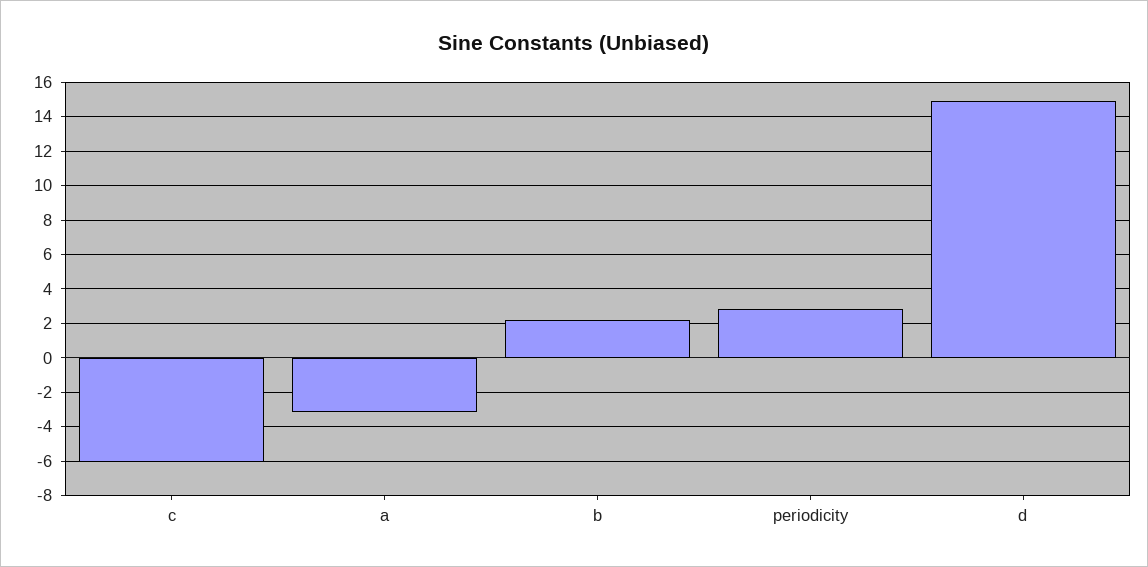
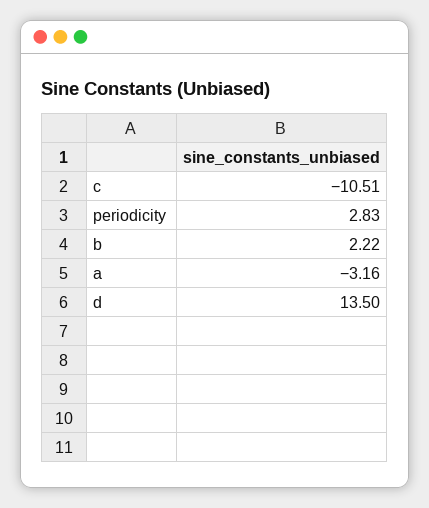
  {
-   "c": -6,
+   "c": -10.51,
    "a": -3.16,
    "b": 2.22,
    "periodicity": 2.83,
-   "d": 15
+   "d": 13.5
  }

